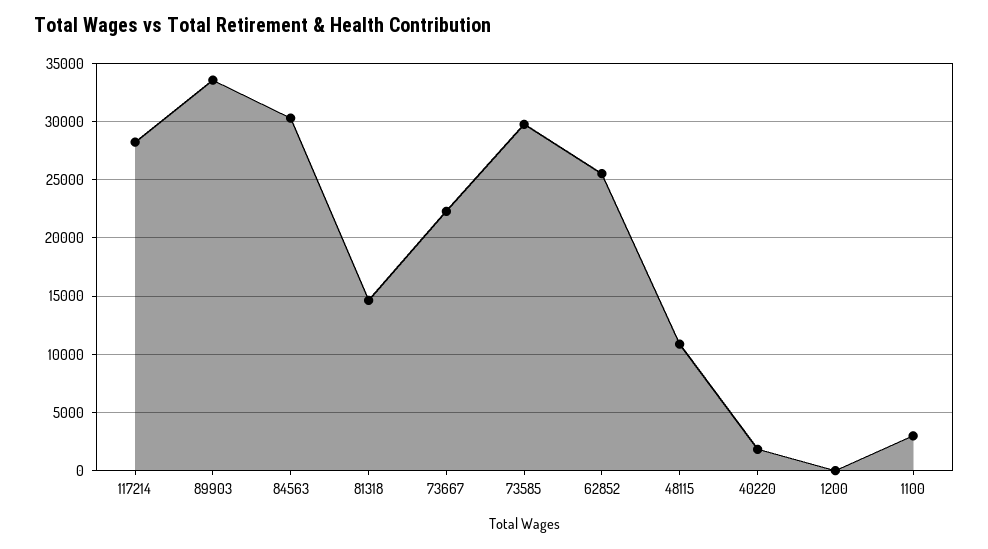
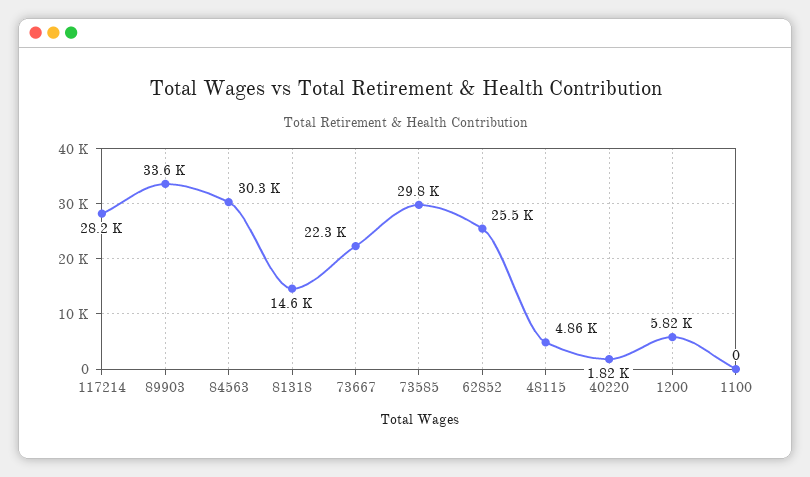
  {
    "117214": 28200,
    "89903": 33600,
    "84563": 30300,
    "81318": 14600,
    "73667": 22300,
    "73585": 29800,
    "62852": 25500,
-   "48115": 11000,
+   "48115": 4860,
    "40220": 1820,
-   "1200": 0,
+   "1200": 5820,
-   "1100": 3000
+   "1100": 0
  }

